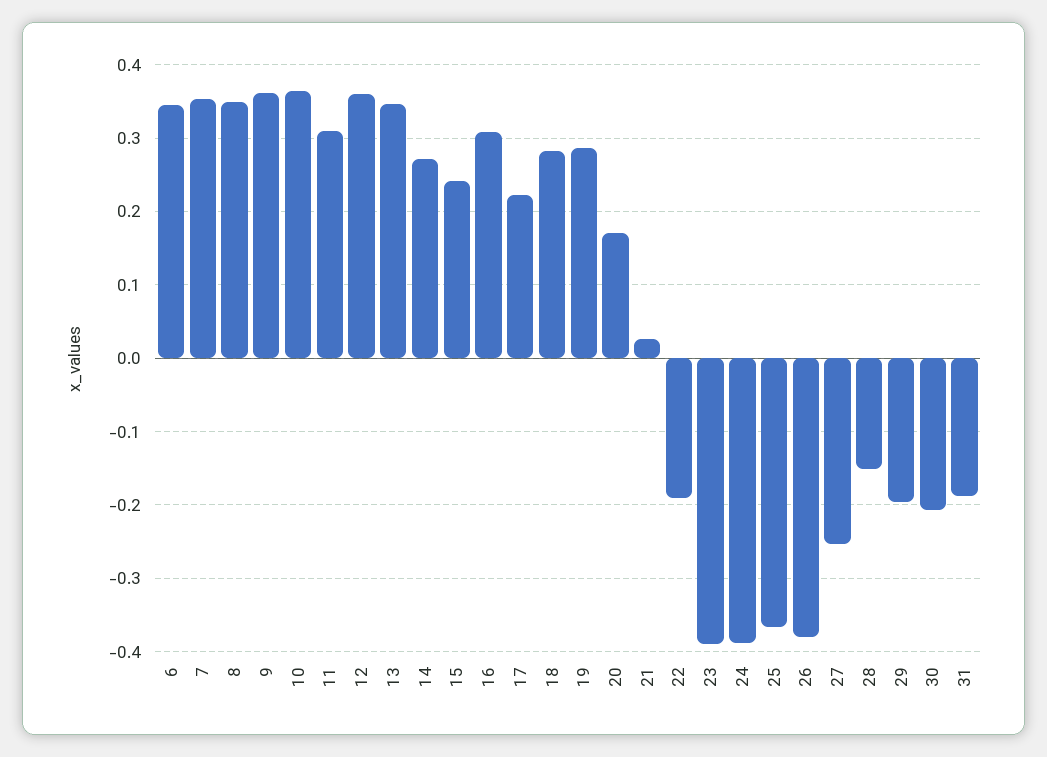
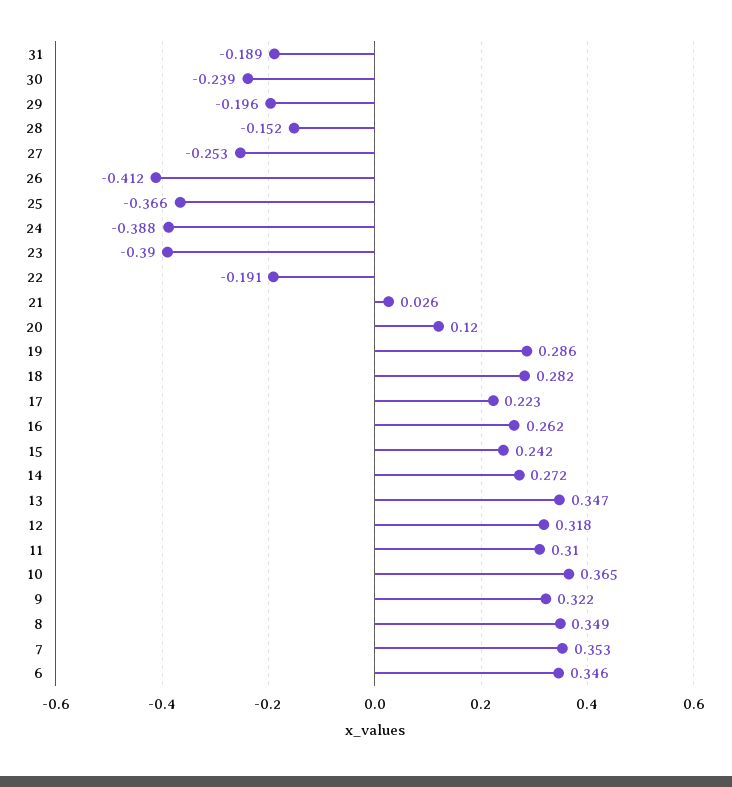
  {
    "6": 0.346,
    "7": 0.353,
    "8": 0.349,
-   "9": 0.36,
+   "9": 0.322,
    "10": 0.365,
    "11": 0.31,
-   "12": 0.36,
+   "12": 0.318,
    "13": 0.347,
    "14": 0.272,
    "15": 0.242,
-   "16": 0.31,
+   "16": 0.262,
    "17": 0.223,
    "18": 0.282,
    "19": 0.286,
-   "20": 0.17,
+   "20": 0.12,
    "21": 0.026,
    "22": -0.191,
    "23": -0.39,
    "24": -0.388,
    "25": -0.366,
-   "26": -0.38,
+   "26": -0.412,
    "27": -0.253,
    "28": -0.152,
    "29": -0.196,
-   "30": -0.21,
+   "30": -0.239,
    "31": -0.189
  }

